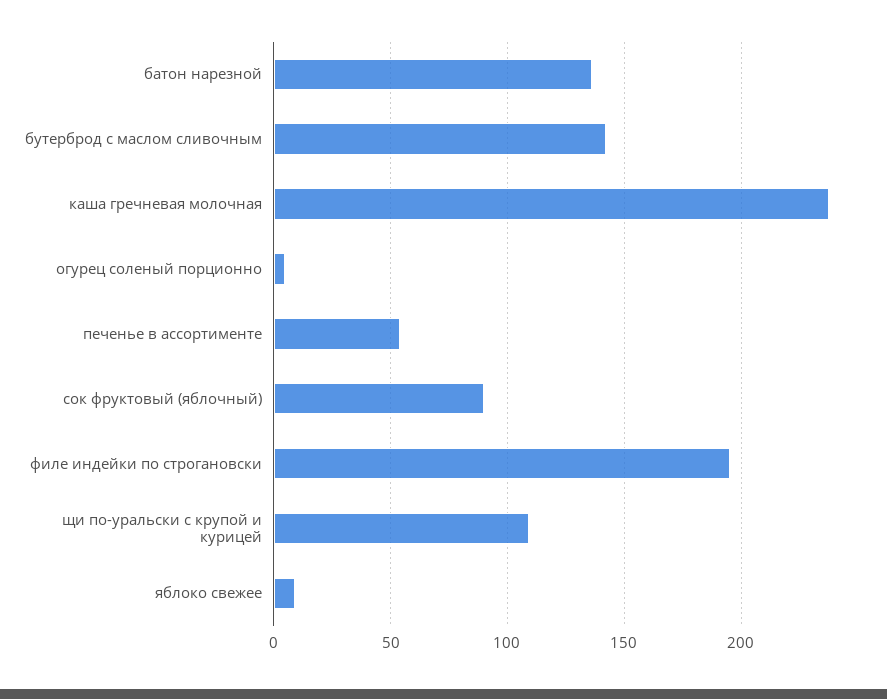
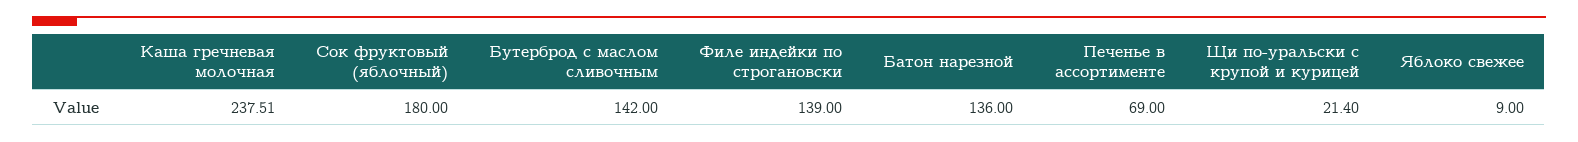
  {
    "батон нарезной": 136,
    "бутерброд с маслом сливочным": 142,
    "каша гречневая молочная": 237.51,
-   "огурец соленый порционно": 5,
-   "печенье в ассортименте": 55,
+   "печенье в ассортименте": 69,
-   "сок фруктовый (яблочный)": 90,
+   "сок фруктовый (яблочный)": 180,
-   "филе индейки по строгановски": 195,
+   "филе индейки по строгановски": 139,
-   "щи по-уральски с крупой и курицей": 110,
+   "щи по-уральски с крупой и курицей": 21.4,
    "яблоко свежее": 9
  }

